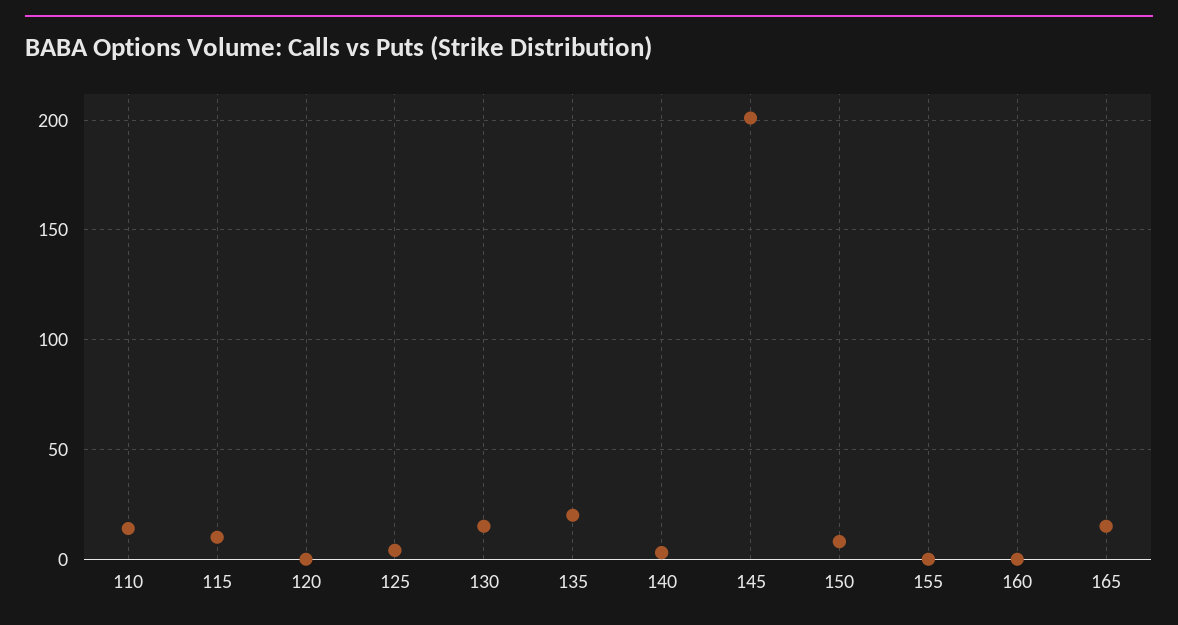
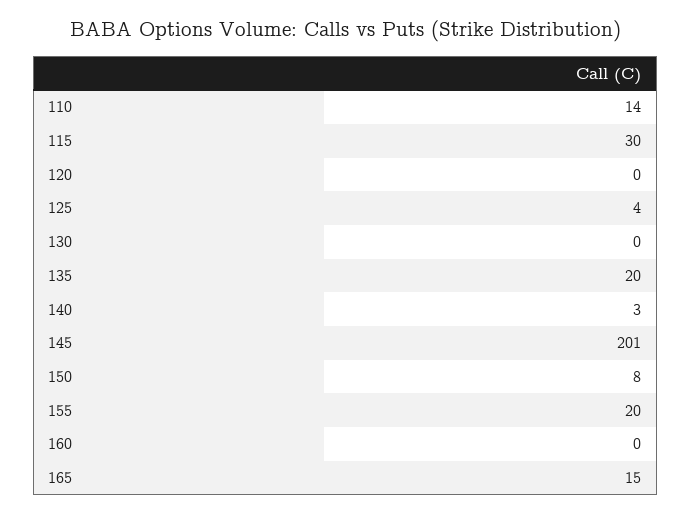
  {
    "110": 14,
-   "115": 10,
+   "115": 30,
    "120": 0,
    "125": 4,
-   "130": 15,
+   "130": 0,
    "135": 20,
    "140": 3,
    "145": 201,
    "150": 8,
-   "155": 0,
+   "155": 20,
    "160": 0,
    "165": 15
  }

